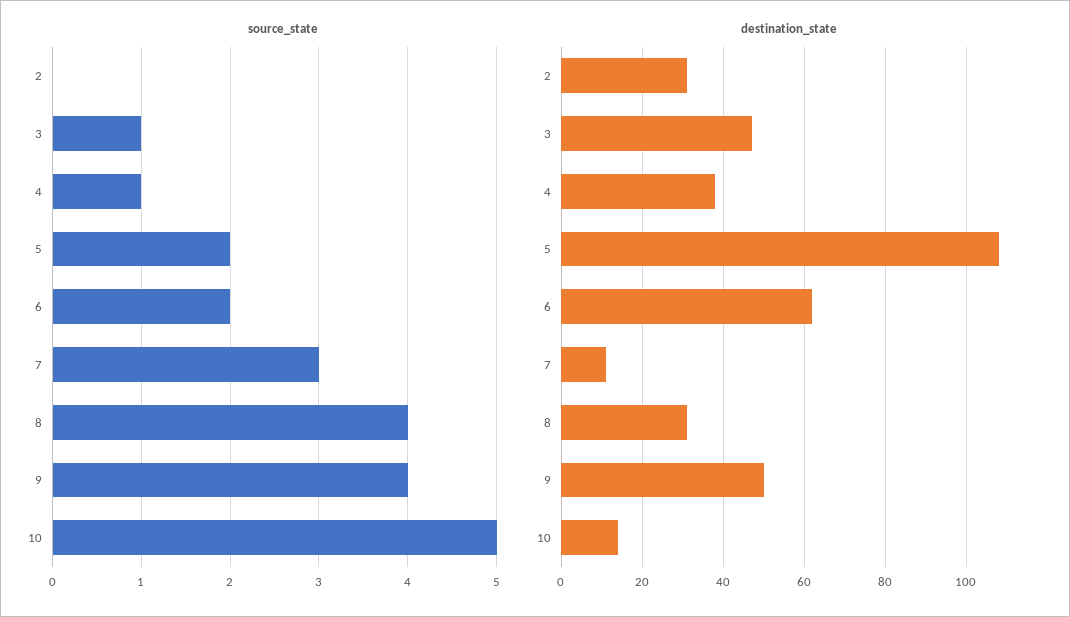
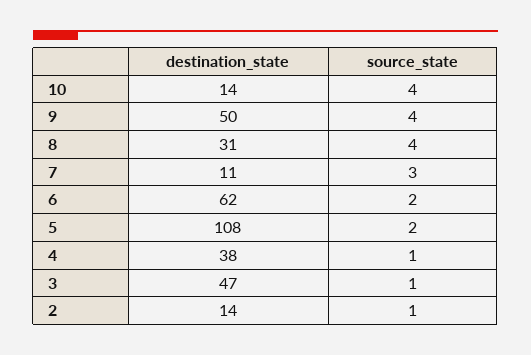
  {
    "source_state": {
-     "2": 0,
+     "2": 1,
      "3": 1,
      "4": 1,
      "5": 2,
      "6": 2,
      "7": 3,
      "8": 4,
      "9": 4,
-     "10": 5
+     "10": 4
    },
    "destination_state": {
-     "2": 30,
+     "2": 14,
      "3": 47,
      "4": 38,
      "5": 108,
      "6": 62,
      "7": 11,
      "8": 31,
      "9": 50,
      "10": 14
    }
  }

